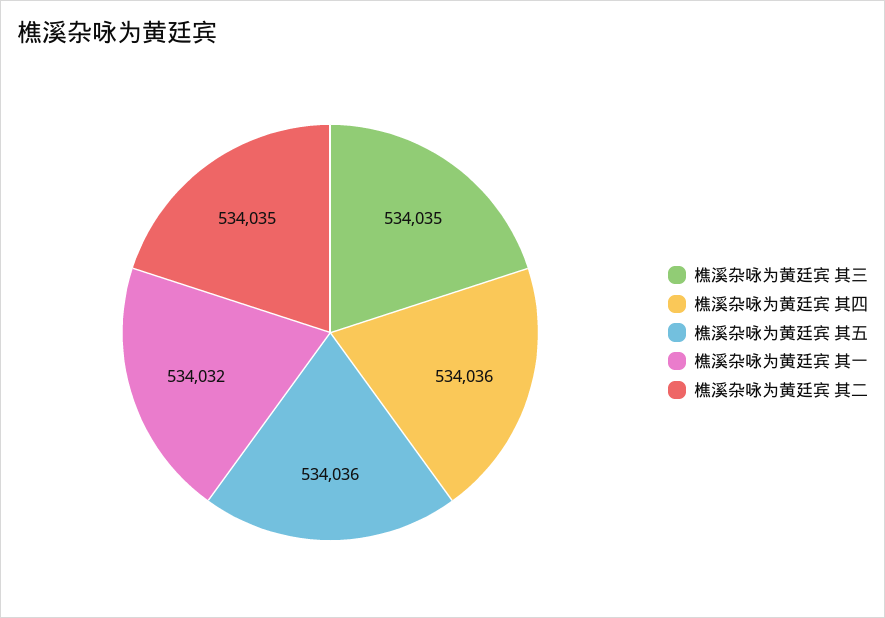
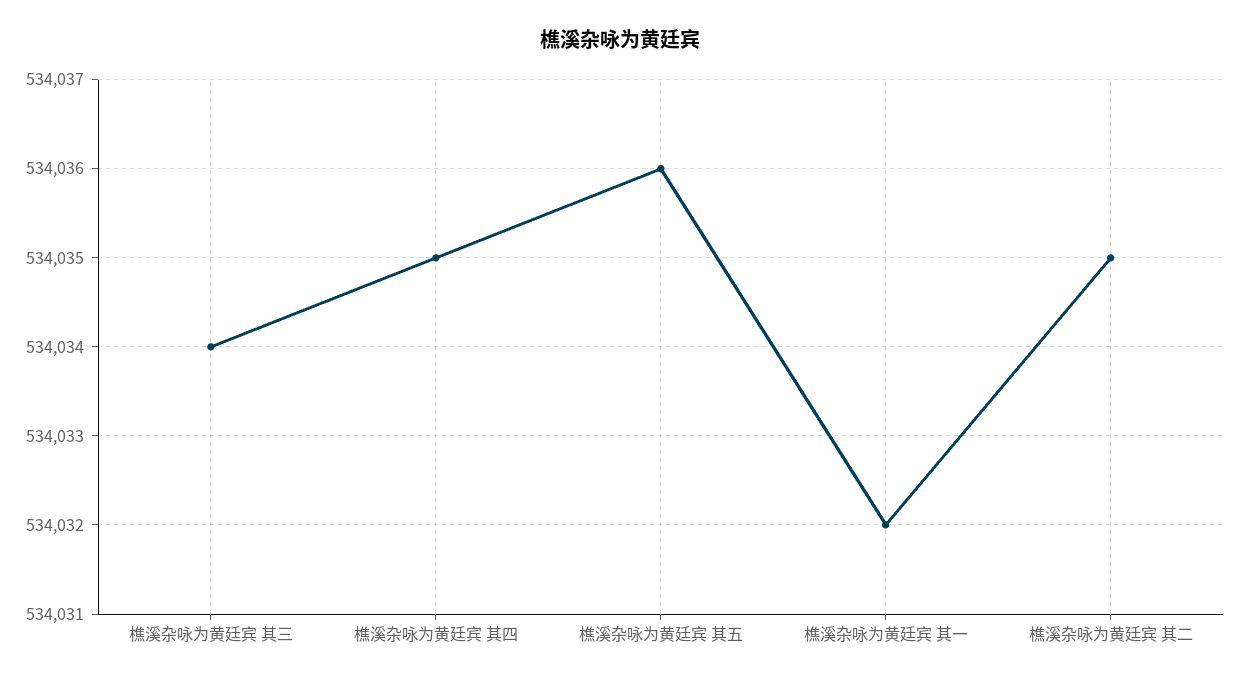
  {
-   "樵溪杂咏为黄廷宾 其三": 534035,
+   "樵溪杂咏为黄廷宾 其三": 534034,
-   "樵溪杂咏为黄廷宾 其四": 534036,
+   "樵溪杂咏为黄廷宾 其四": 534035,
    "樵溪杂咏为黄廷宾 其五": 534036,
    "樵溪杂咏为黄廷宾 其一": 534032,
    "樵溪杂咏为黄廷宾 其二": 534035
  }

